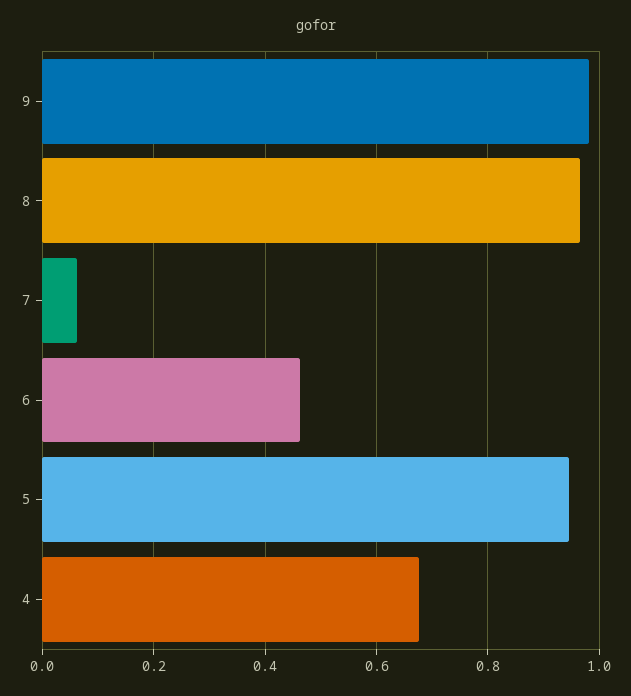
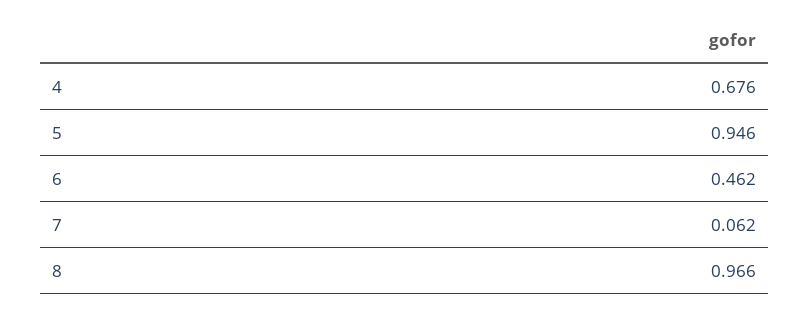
  {
-   "9": 0.98,
    "8": 0.966,
    "7": 0.062,
    "6": 0.462,
    "5": 0.946,
    "4": 0.676
  }

